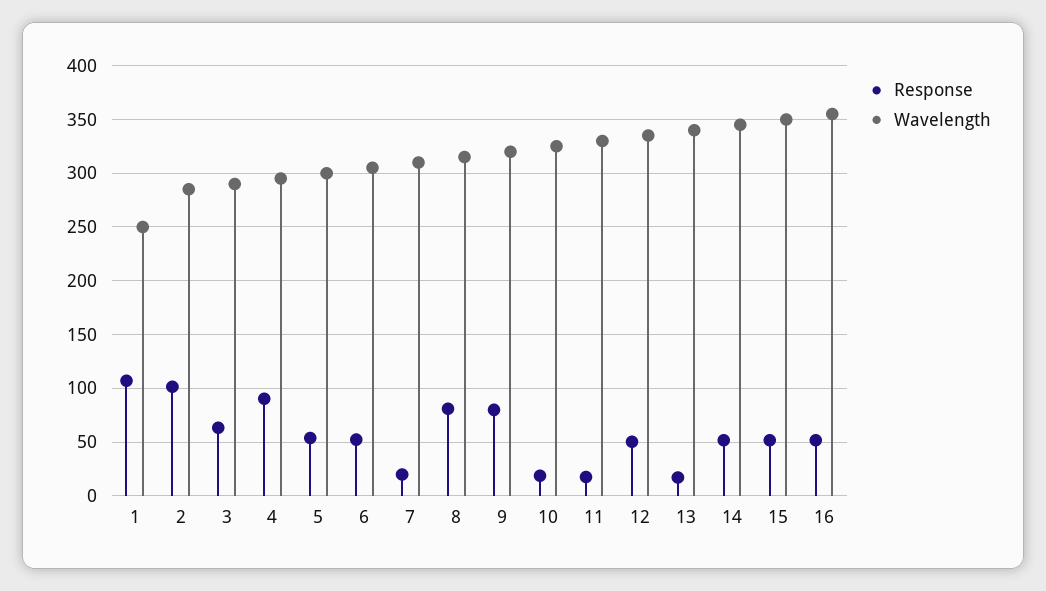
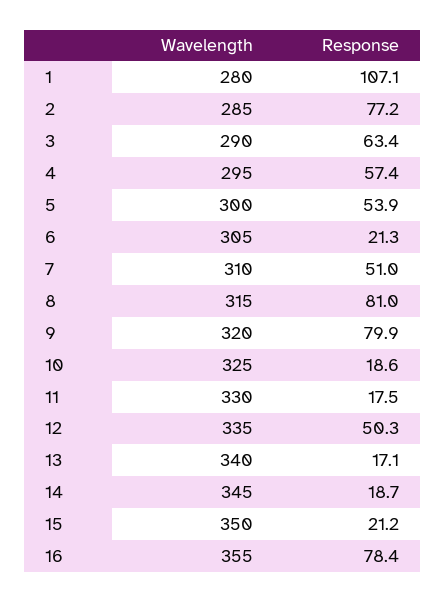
  {
    "Response": {
      "1": 107.1,
-     "2": 100,
+     "2": 77.2,
      "3": 63.4,
-     "4": 90,
+     "4": 57.4,
      "5": 53.9,
-     "6": 50,
+     "6": 21.3,
-     "7": 20,
+     "7": 51,
      "8": 81,
      "9": 79.9,
      "10": 18.6,
      "11": 17.5,
      "12": 50.3,
      "13": 17.1,
-     "14": 50,
+     "14": 18.7,
-     "15": 50,
+     "15": 21.2,
-     "16": 50
+     "16": 78.4
    },
    "Wavelength": {
-     "1": 250,
+     "1": 280,
      "2": 285,
      "3": 290,
      "4": 295,
      "5": 300,
      "6": 305,
      "7": 310,
      "8": 315,
      "9": 320,
      "10": 325,
      "11": 330,
      "12": 335,
      "13": 340,
      "14": 345,
      "15": 350,
      "16": 355
    }
  }

